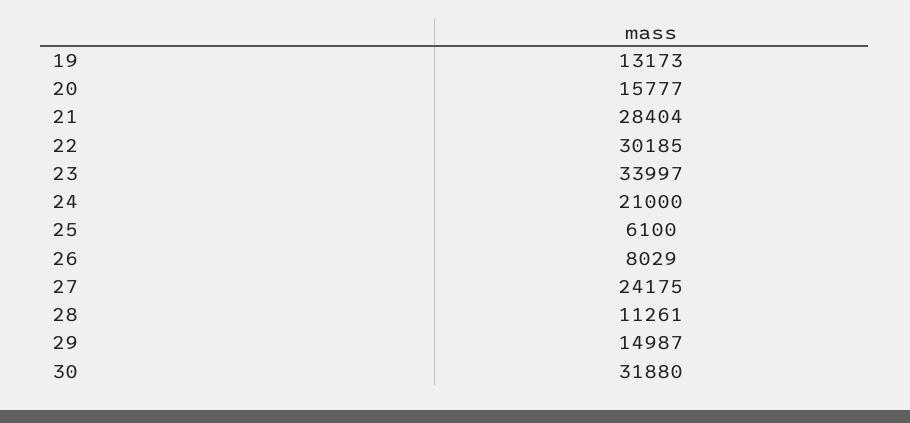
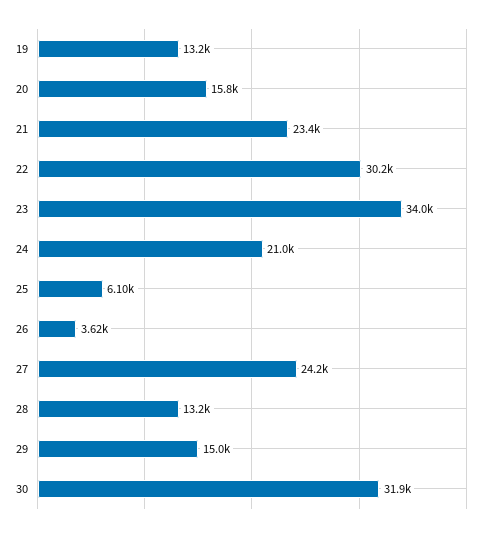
  {
    "19": 13173,
    "20": 15777,
-   "21": 28404,
+   "21": 23400,
    "22": 30185,
    "23": 33997,
    "24": 21000,
    "25": 6100,
-   "26": 8029,
+   "26": 3620,
    "27": 24175,
-   "28": 11261,
+   "28": 13200,
    "29": 14987,
    "30": 31880
  }

